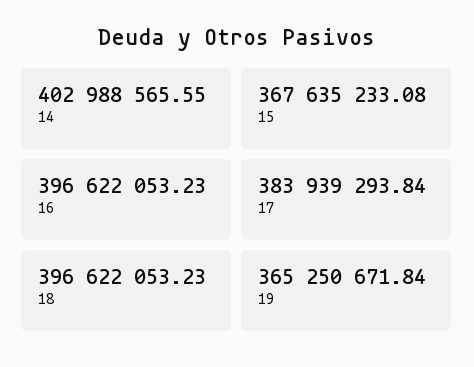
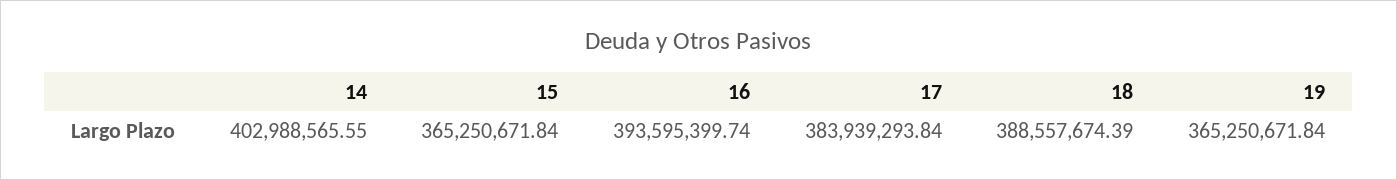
  {
    "14": 402988565.55,
-   "15": 367635233.08,
+   "15": 365250671.84,
-   "16": 396622053.23,
+   "16": 393595399.74,
    "17": 383939293.84,
-   "18": 396622053.23,
+   "18": 388557674.39,
    "19": 365250671.84
  }

